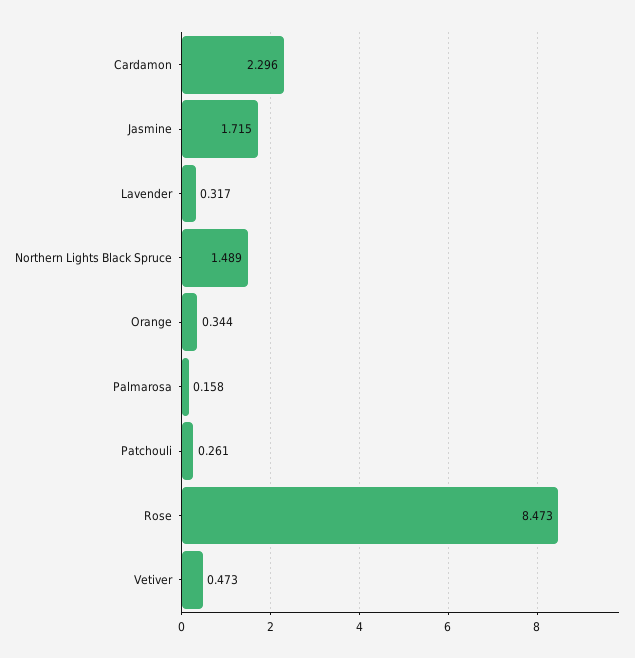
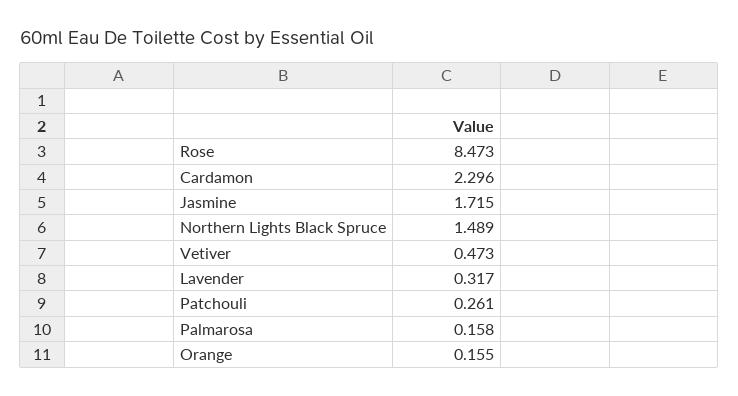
  {
    "Cardamon": 2.296,
    "Jasmine": 1.715,
    "Lavender": 0.317,
    "Northern Lights Black Spruce": 1.489,
-   "Orange": 0.344,
+   "Orange": 0.155,
    "Palmarosa": 0.158,
    "Patchouli": 0.261,
    "Rose": 8.473,
    "Vetiver": 0.473
  }

